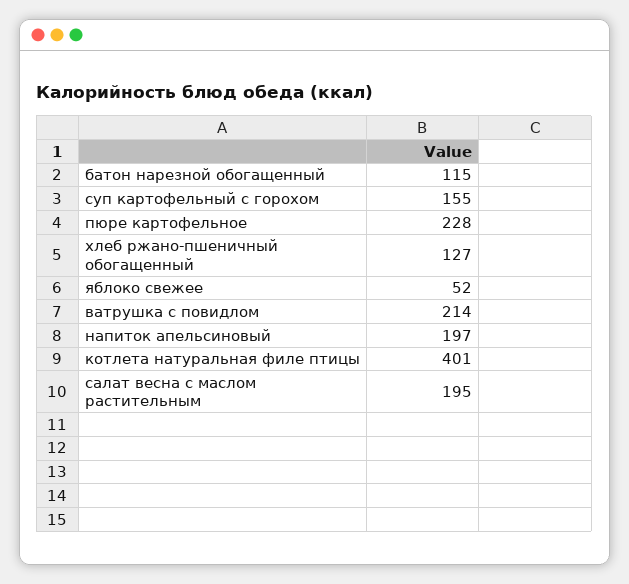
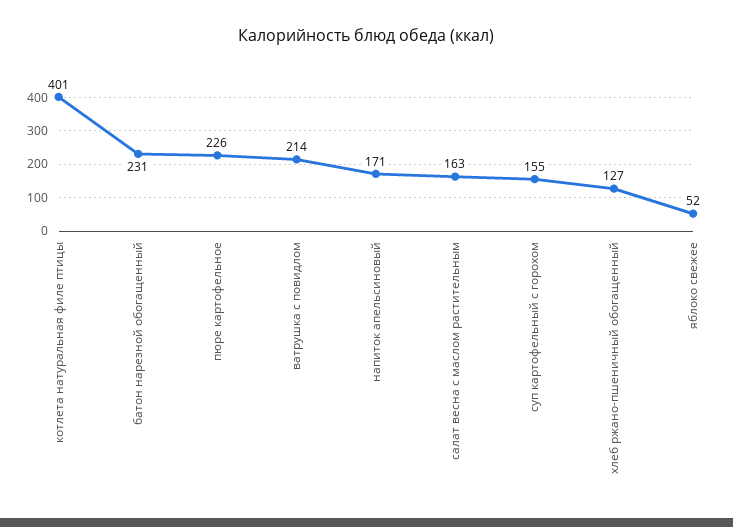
  {
-   "батон нарезной обогащенный": 115,
+   "батон нарезной обогащенный": 231,
    "суп картофельный с горохом": 155,
-   "пюре картофельное": 228,
+   "пюре картофельное": 226,
    "хлеб ржано-пшеничный обогащенный": 127,
    "яблоко свежее": 52,
    "ватрушка с повидлом": 214,
-   "напиток апельсиновый": 197,
+   "напиток апельсиновый": 171,
    "котлета натуральная филе птицы": 401,
-   "салат весна с маслом растительным": 195
+   "салат весна с маслом растительным": 163
  }

